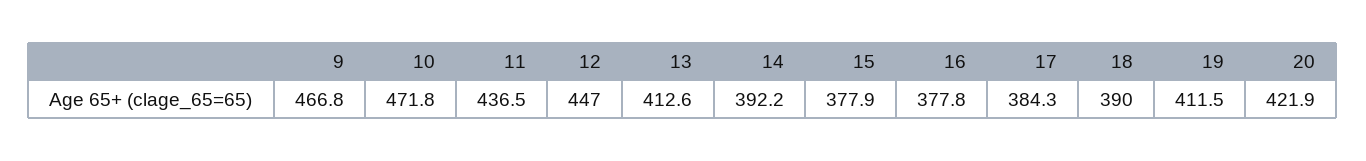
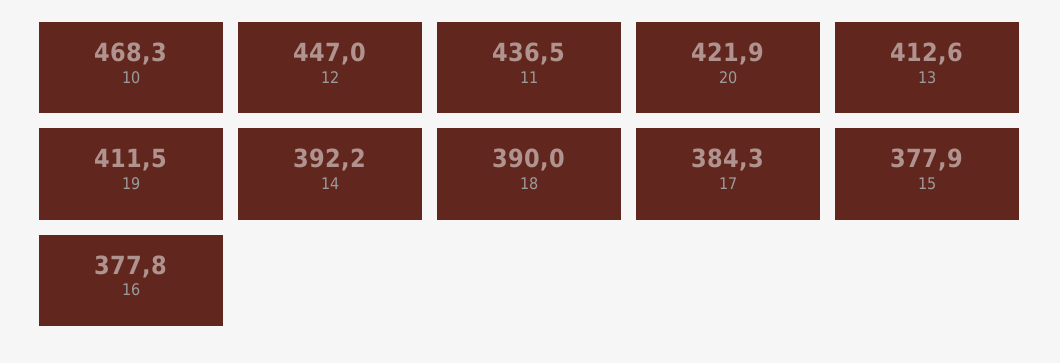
  {
-   "9": 466.8,
-   "10": 471.8,
+   "10": 468.3,
    "11": 436.5,
    "12": 447,
    "13": 412.6,
    "14": 392.2,
    "15": 377.9,
    "16": 377.8,
    "17": 384.3,
    "18": 390,
    "19": 411.5,
    "20": 421.9
  }

